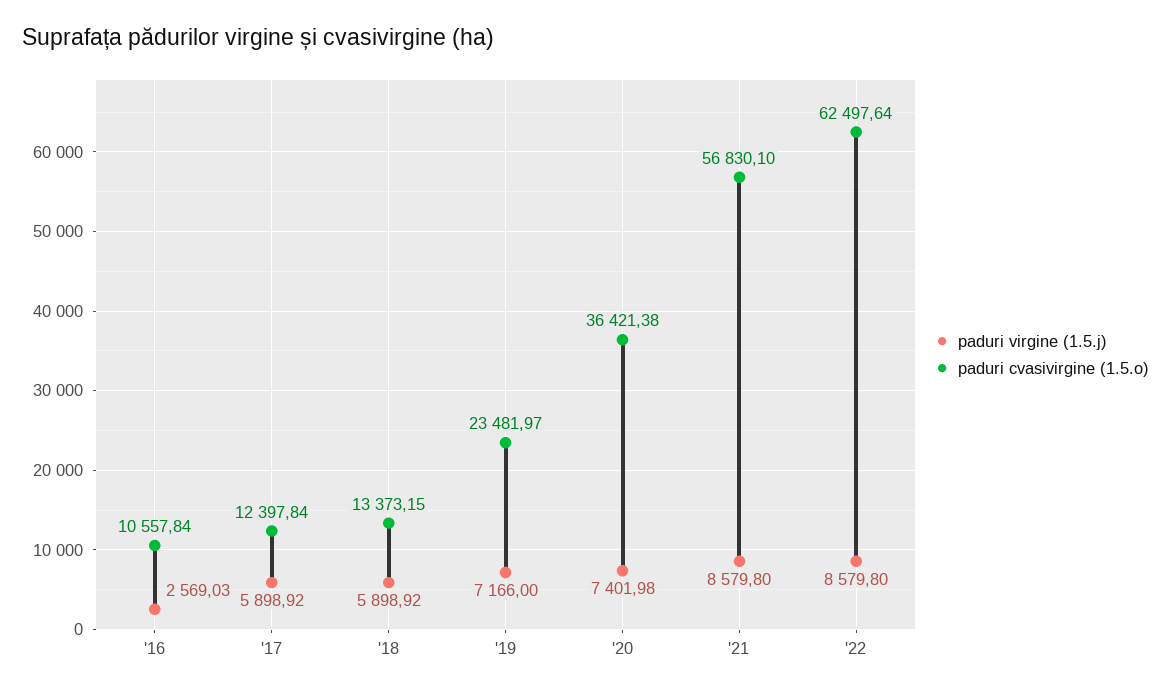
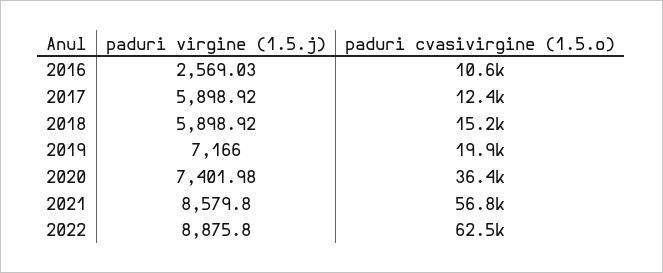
  {
    "paduri virgine (1.5.j)": {
      "'16": 2569.03,
      "'17": 5898.92,
      "'18": 5898.92,
      "'19": 7166,
      "'20": 7401.98,
      "'21": 8579.8,
-     "'22": 8579.8
+     "'22": 8875.8
    },
    "paduri cvasivirgine (1.5.o)": {
      "'16": 10557.84,
      "'17": 12397.84,
-     "'18": 13373.15,
+     "'18": 15200,
-     "'19": 23481.97,
+     "'19": 19900,
      "'20": 36421.38,
      "'21": 56830.1,
      "'22": 62497.64
    }
  }

